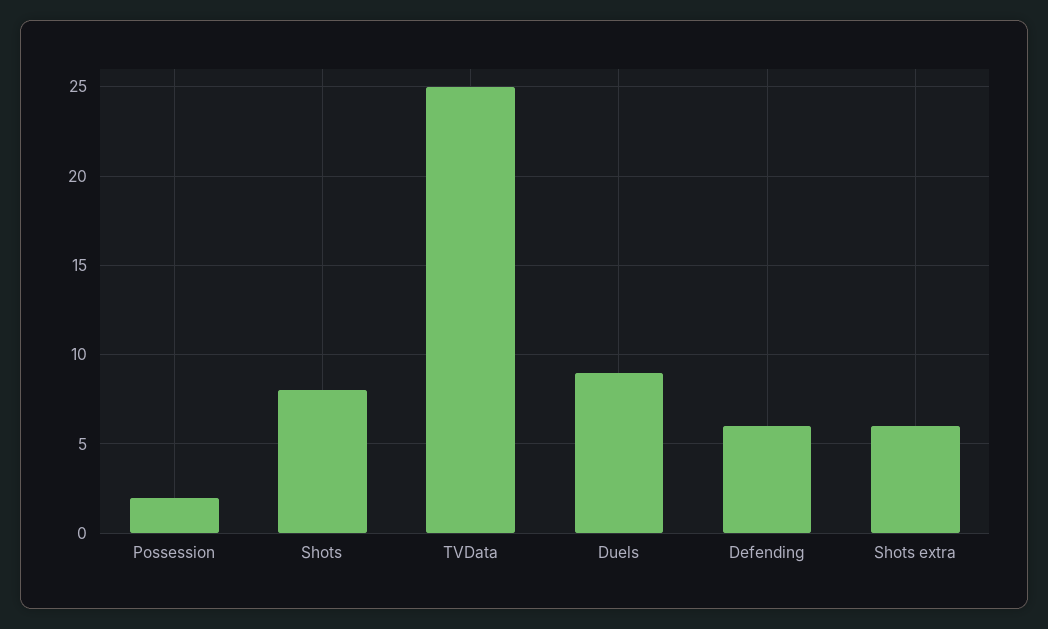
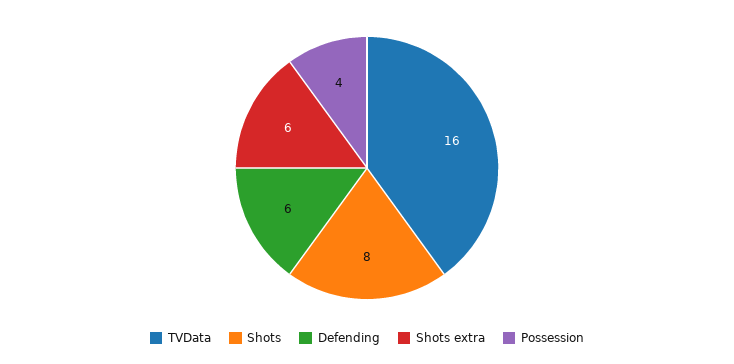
  {
-   "Possession": 2,
+   "Possession": 4,
    "Shots": 8,
-   "TVData": 25,
+   "TVData": 16,
-   "Duels": 9,
    "Defending": 6,
    "Shots extra": 6
  }

